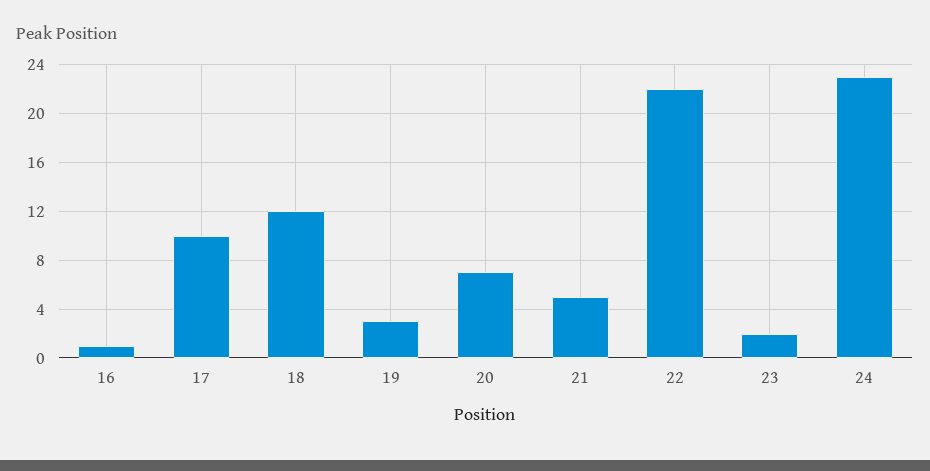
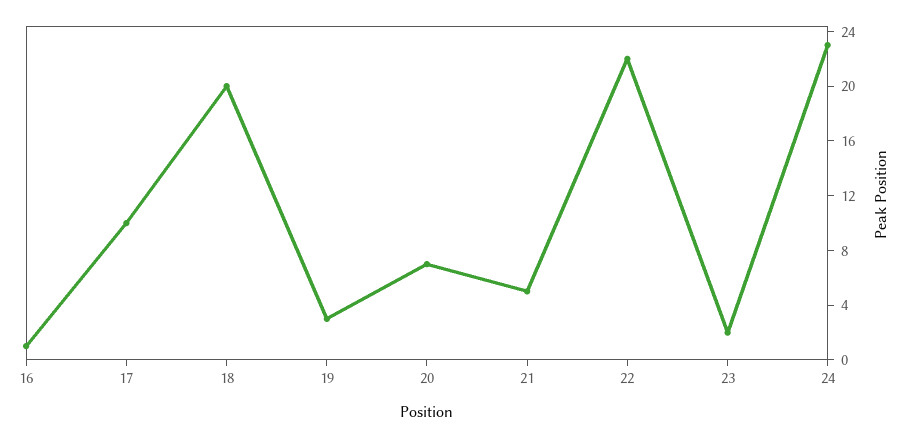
  {
    "16": 1,
    "17": 10,
-   "18": 12,
+   "18": 20,
    "19": 3,
    "20": 7,
    "21": 5,
    "22": 22,
    "23": 2,
    "24": 23
  }

